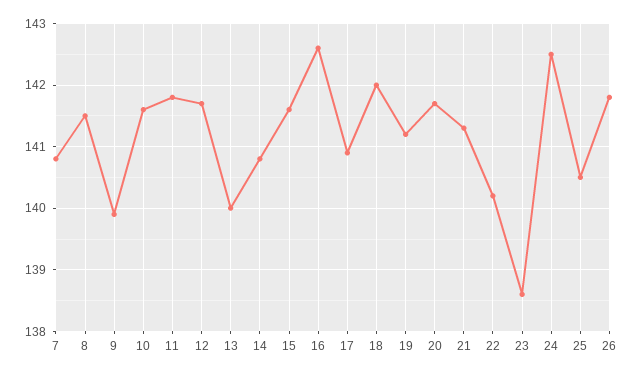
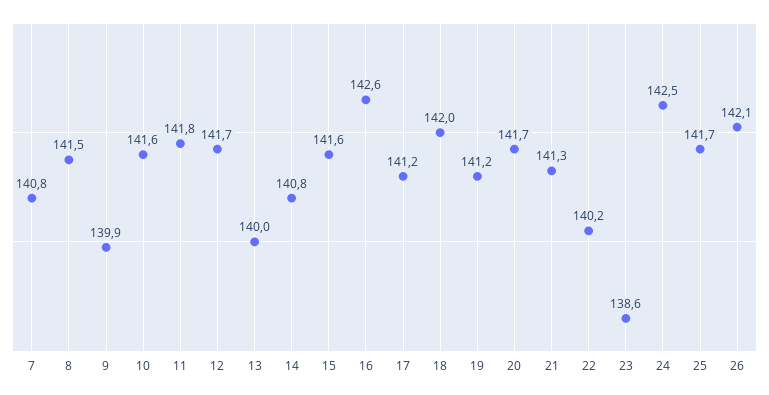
  {
    "7": 140.8,
    "8": 141.5,
    "9": 139.9,
    "10": 141.6,
    "11": 141.8,
    "12": 141.7,
    "13": 140,
    "14": 140.8,
    "15": 141.6,
    "16": 142.6,
-   "17": 140.9,
+   "17": 141.2,
    "18": 142,
    "19": 141.2,
    "20": 141.7,
    "21": 141.3,
    "22": 140.2,
    "23": 138.6,
    "24": 142.5,
-   "25": 140.5,
+   "25": 141.7,
-   "26": 141.8
+   "26": 142.1
  }

